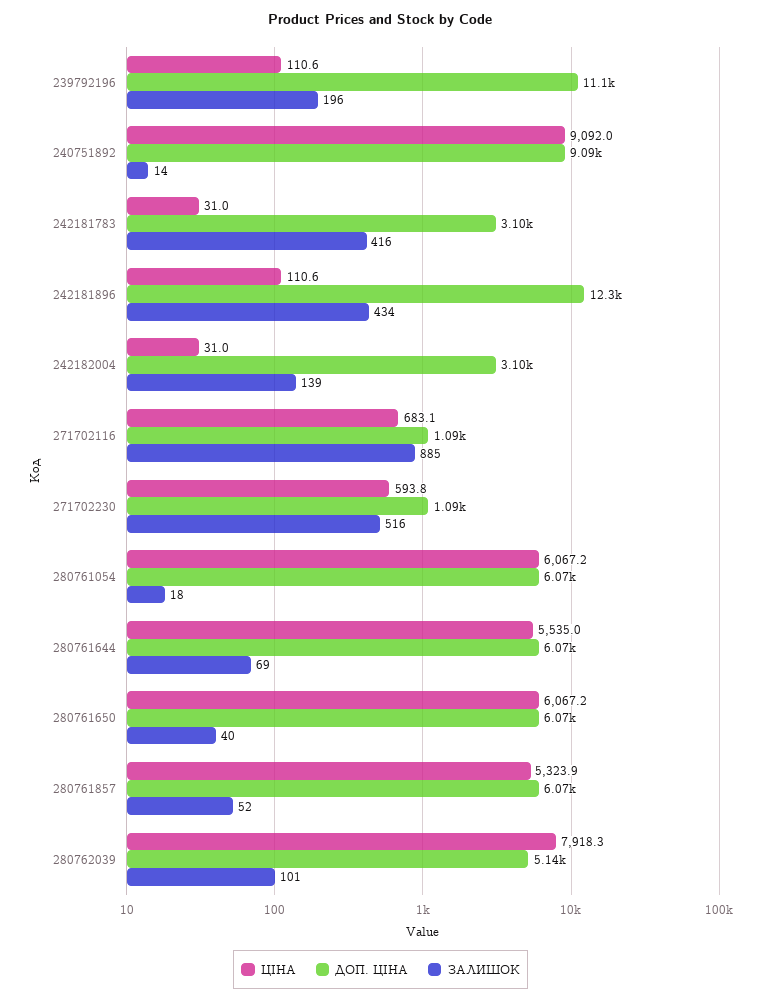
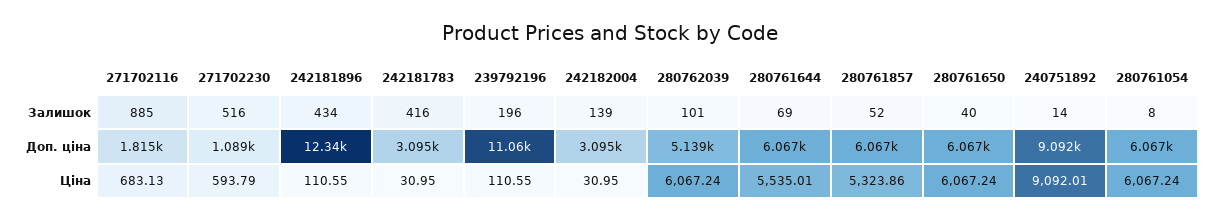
  {
    "ЦІНА": {
      "239792196": 110.55,
      "240751892": 9092.01,
      "242181783": 30.95,
      "242181896": 110.55,
      "242182004": 30.95,
      "271702116": 683.13,
      "271702230": 593.79,
      "280761054": 6067.24,
      "280761644": 5535.01,
      "280761650": 6067.24,
      "280761857": 5323.86,
-     "280762039": 7918.3
+     "280762039": 6067.24
    },
    "ДОП. ЦІНА": {
      "239792196": 11060,
      "240751892": 9092,
      "242181783": 3095,
      "242181896": 12340,
      "242182004": 3095,
-     "271702116": 1090,
+     "271702116": 1815,
      "271702230": 1089,
      "280761054": 6067,
      "280761644": 6067,
      "280761650": 6067,
      "280761857": 6067,
      "280762039": 5139
    },
    "ЗАЛИШОК": {
      "239792196": 196,
      "240751892": 14,
      "242181783": 416,
      "242181896": 434,
      "242182004": 139,
      "271702116": 885,
      "271702230": 516,
-     "280761054": 18,
+     "280761054": 8,
      "280761644": 69,
      "280761650": 40,
      "280761857": 52,
      "280762039": 101
    }
  }

